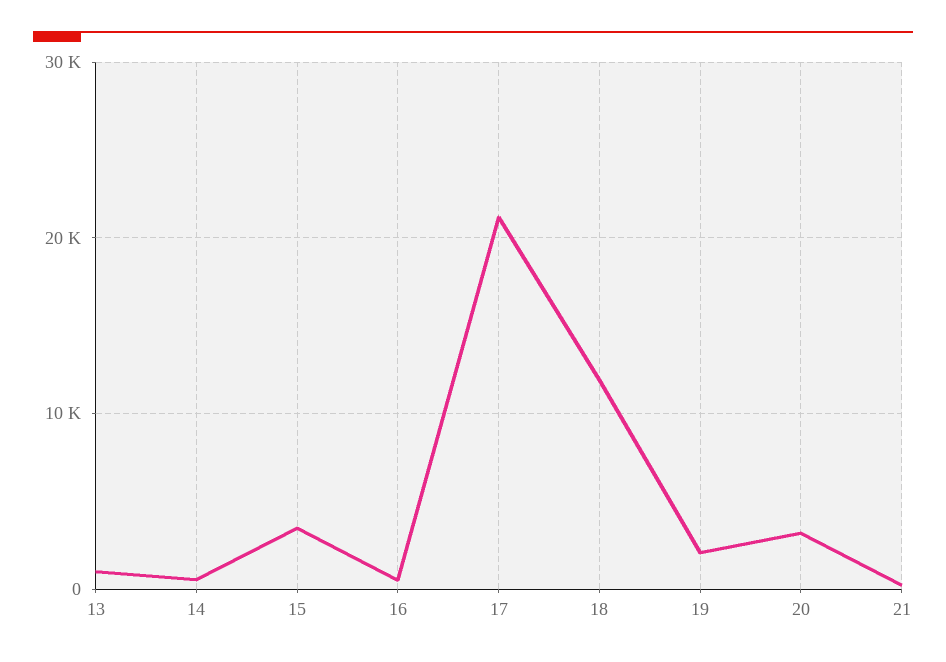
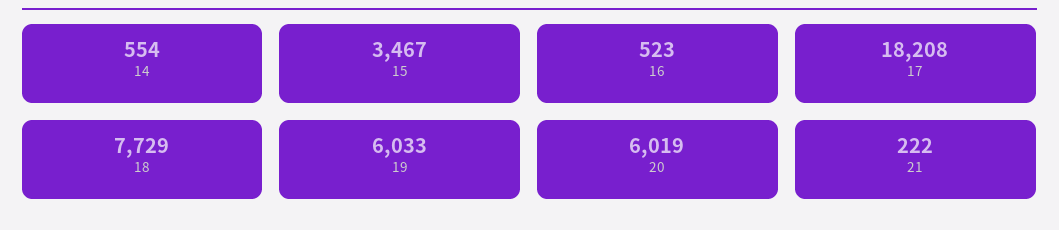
  {
-   "13": 1000,
    "14": 554,
    "15": 3467,
    "16": 523,
-   "17": 21000,
+   "17": 18208,
-   "18": 12000,
+   "18": 7729,
-   "19": 2000,
+   "19": 6033,
-   "20": 3000,
+   "20": 6019,
    "21": 222
  }

